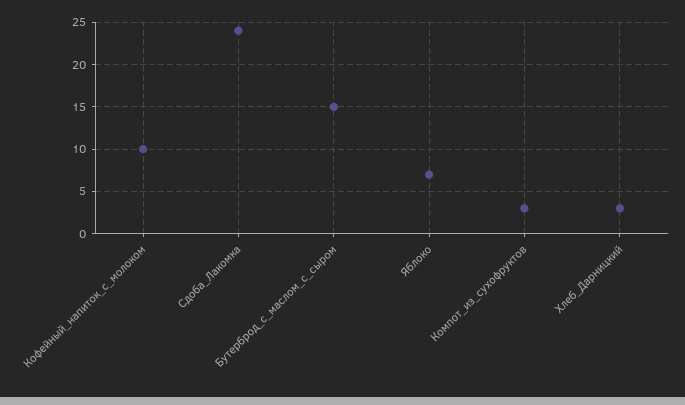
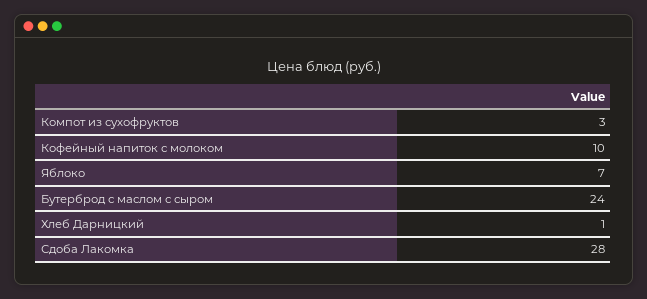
  {
    "Кофейный_напиток_с_молоком": 10,
-   "Сдоба_Лакомка": 24,
+   "Сдоба_Лакомка": 28,
-   "Бутерброд_с_маслом_с_сыром": 15,
+   "Бутерброд_с_маслом_с_сыром": 24,
    "Яблоко": 7,
    "Компот_из_сухофруктов": 3,
-   "Хлеб_Дарницкий": 3
+   "Хлеб_Дарницкий": 1
  }

